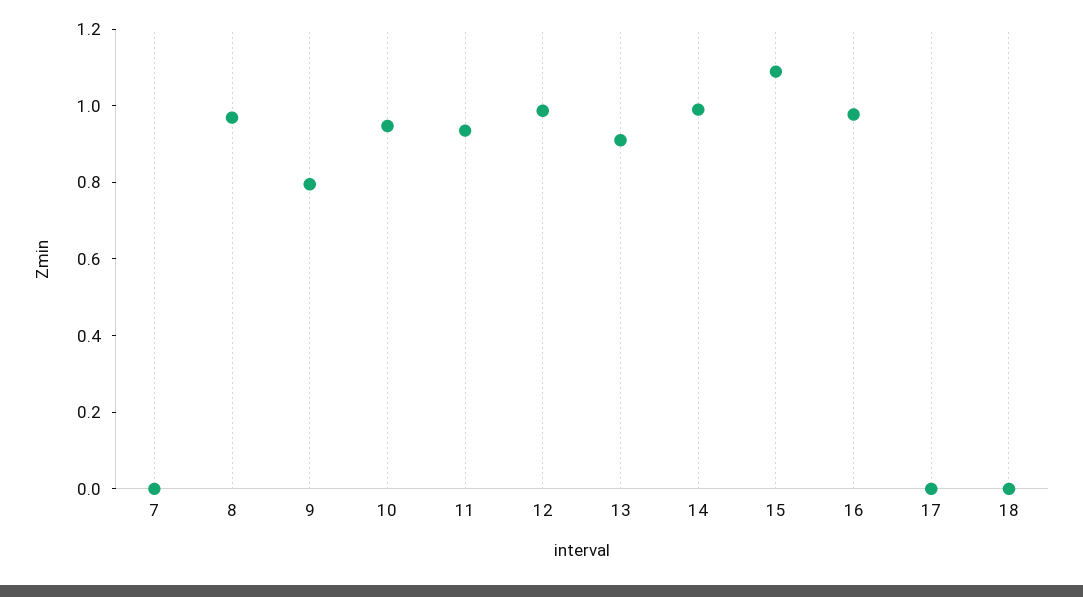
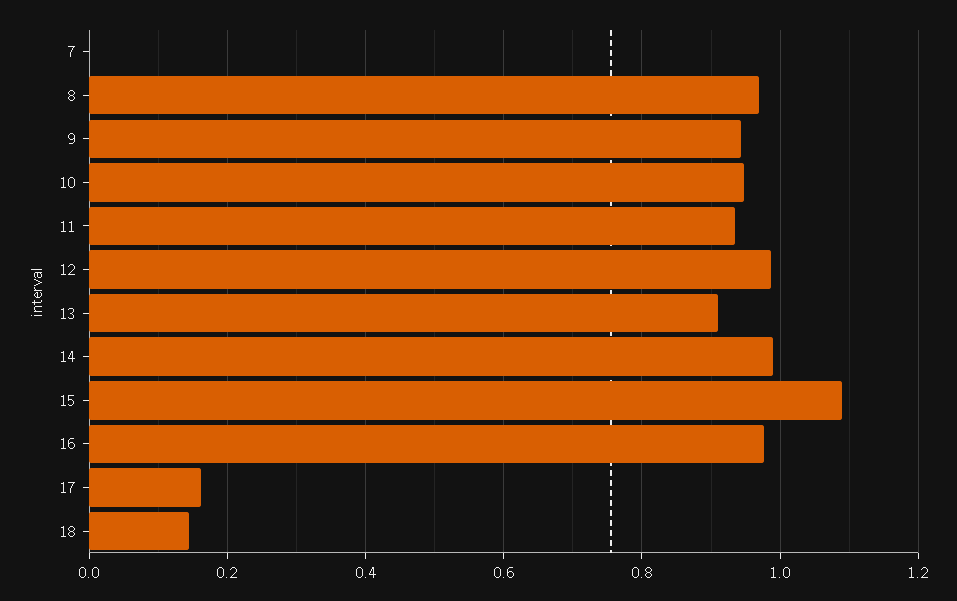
  {
    "7": 0,
    "8": 0.96,
-   "9": 0.8,
+   "9": 0.94,
    "10": 0.94,
    "11": 0.94,
    "12": 0.98,
    "13": 0.92,
    "14": 1,
    "15": 1.08,
    "16": 0.98,
-   "17": 0,
+   "17": 0.16,
-   "18": 0
+   "18": 0.14
  }

